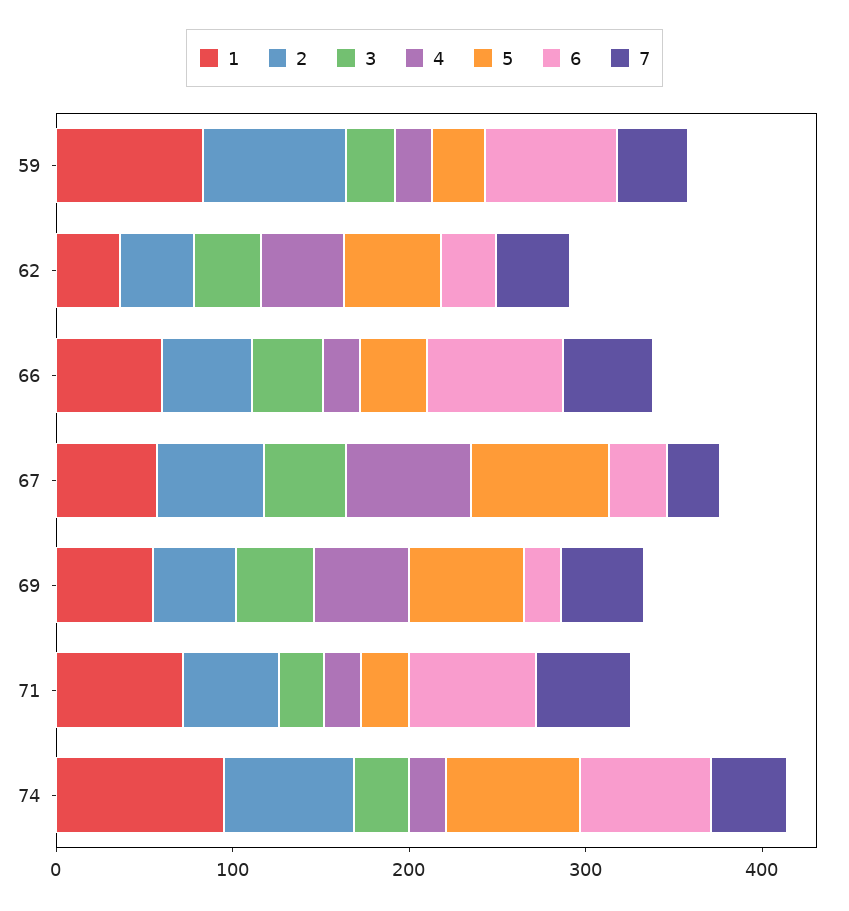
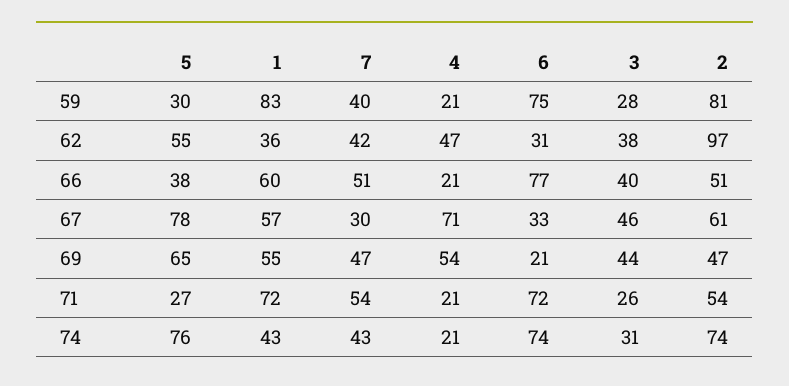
  {
    "1": {
      "59": 83,
      "62": 36,
      "66": 60,
      "67": 57,
      "69": 55,
      "71": 72,
-     "74": 100
+     "74": 43
    },
    "2": {
      "59": 81,
-     "62": 40,
+     "62": 97,
      "66": 51,
      "67": 61,
      "69": 47,
      "71": 54,
      "74": 74
    },
    "3": {
      "59": 28,
      "62": 38,
      "66": 40,
      "67": 46,
      "69": 44,
      "71": 26,
      "74": 31
    },
    "4": {
      "59": 21,
      "62": 47,
      "66": 21,
      "67": 71,
      "69": 54,
      "71": 21,
      "74": 21
    },
    "5": {
      "59": 30,
      "62": 55,
      "66": 38,
      "67": 78,
      "69": 65,
      "71": 27,
      "74": 76
    },
    "6": {
      "59": 75,
      "62": 31,
      "66": 77,
      "67": 33,
      "69": 21,
      "71": 72,
      "74": 74
    },
    "7": {
      "59": 40,
      "62": 42,
      "66": 51,
      "67": 30,
      "69": 47,
      "71": 54,
      "74": 43
    }
  }

